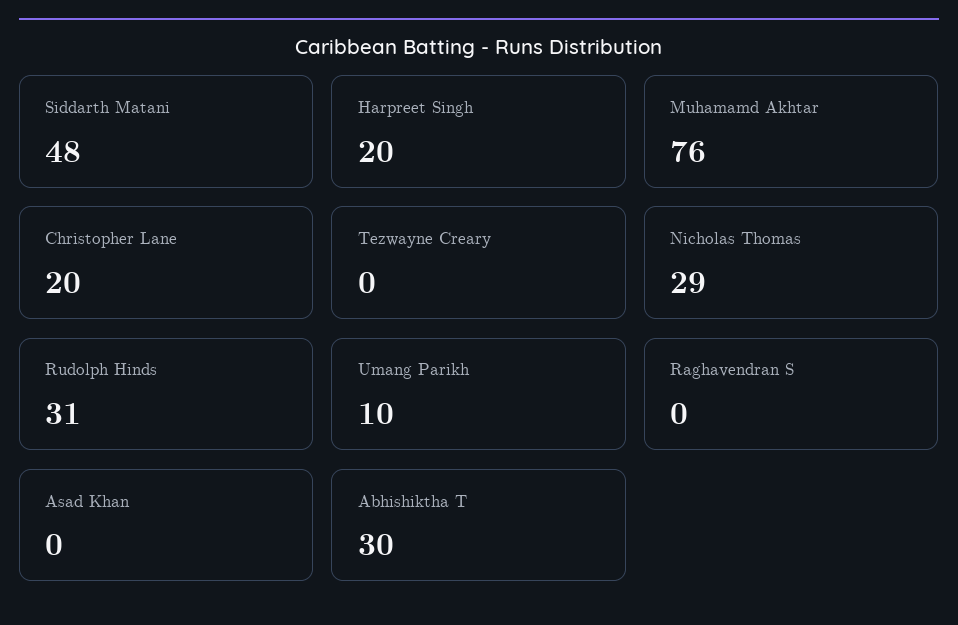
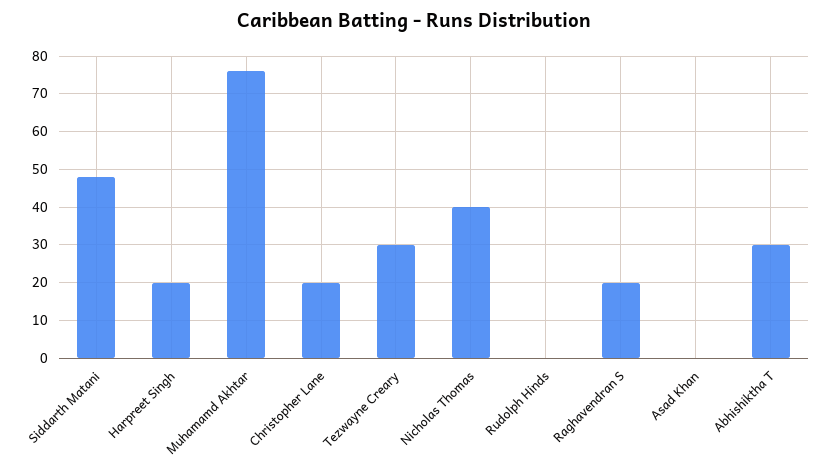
  {
    "Siddarth Matani": 48,
    "Harpreet Singh": 20,
    "Muhamamd Akhtar": 76,
    "Christopher Lane": 20,
-   "Tezwayne Creary": 0,
+   "Tezwayne Creary": 30,
-   "Nicholas Thomas": 29,
+   "Nicholas Thomas": 40,
-   "Rudolph Hinds": 31,
+   "Rudolph Hinds": 0,
-   "Umang Parikh": 10,
-   "Raghavendran S": 0,
+   "Raghavendran S": 20,
    "Asad Khan": 0,
    "Abhishiktha T": 30
  }

